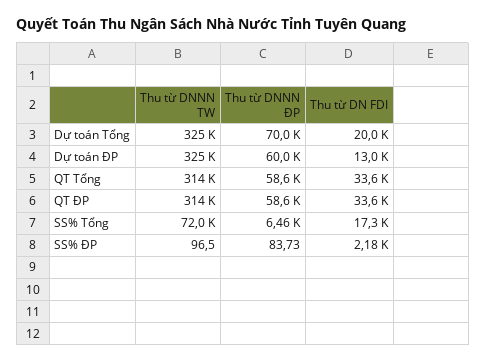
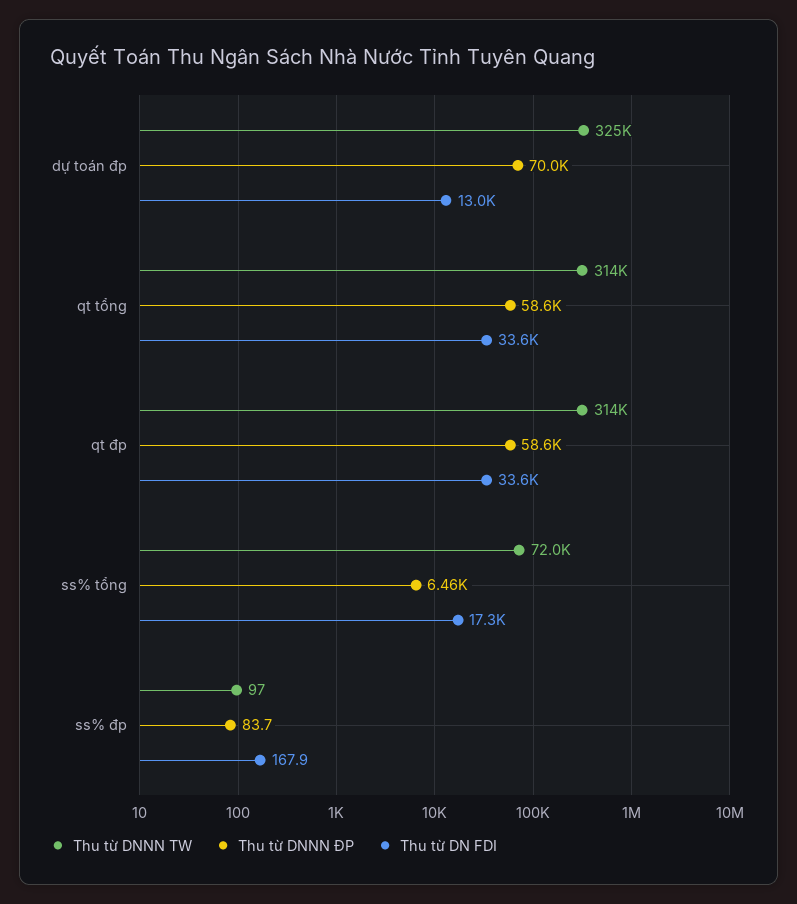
  {
    "Thu từ DNNN TW": {
-     "Dự toán Tổng": 325000,
      "Dự toán ĐP": 325000,
      "QT Tổng": 314000,
      "QT ĐP": 314000,
      "SS% Tổng": 72000,
      "SS% ĐP": 96.5
    },
    "Thu từ DNNN ĐP": {
-     "Dự toán Tổng": 70000,
-     "Dự toán ĐP": 60000,
+     "Dự toán ĐP": 70000,
      "QT Tổng": 58600,
      "QT ĐP": 58600,
      "SS% Tổng": 6460,
      "SS% ĐP": 83.73
    },
    "Thu từ DN FDI": {
-     "Dự toán Tổng": 20000,
      "Dự toán ĐP": 13000,
      "QT Tổng": 33600,
      "QT ĐP": 33600,
      "SS% Tổng": 17300,
-     "SS% ĐP": 2180
+     "SS% ĐP": 167.9
    }
  }

